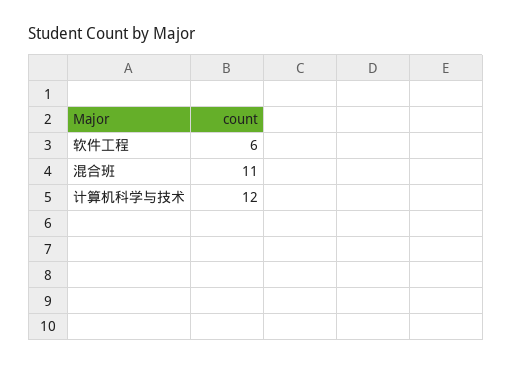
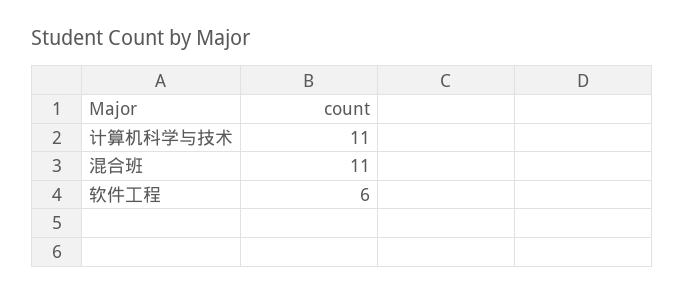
  {
    "软件工程": 6,
    "混合班": 11,
-   "计算机科学与技术": 12
+   "计算机科学与技术": 11
  }

